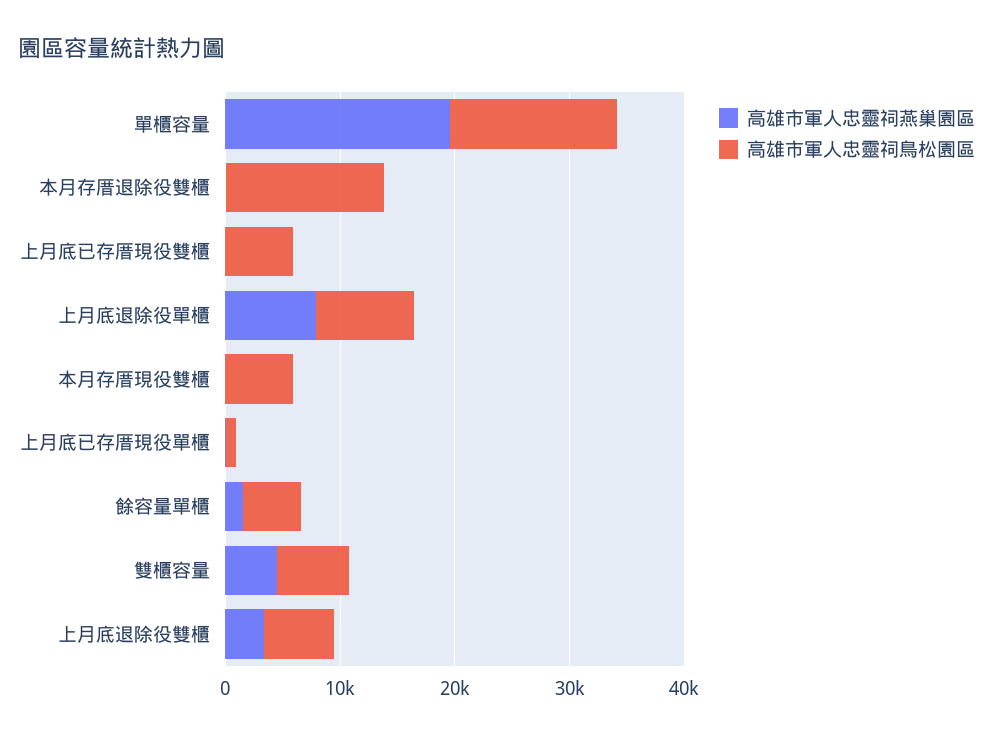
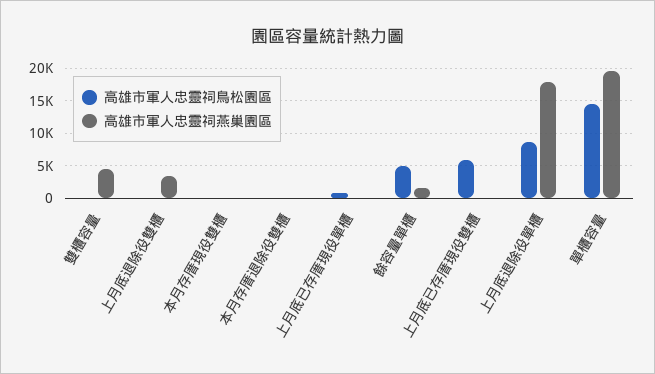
  {
    "高雄市軍人忠靈祠燕巢園區": {
      "單櫃容量": 20000,
      "本月存厝退除役雙櫃": 0,
      "上月底已存厝現役雙櫃": 0,
-     "上月底退除役單櫃": 8000,
+     "上月底退除役單櫃": 18000,
      "本月存厝現役雙櫃": 0,
      "上月底已存厝現役單櫃": 0,
      "餘容量單櫃": 2000,
      "雙櫃容量": 5000,
      "上月底退除役雙櫃": 3000
    },
    "高雄市軍人忠靈祠鳥松園區": {
      "單櫃容量": 15000,
-     "本月存厝退除役雙櫃": 14000,
+     "本月存厝退除役雙櫃": 0,
      "上月底已存厝現役雙櫃": 6000,
      "上月底退除役單櫃": 9000,
-     "本月存厝現役雙櫃": 6000,
+     "本月存厝現役雙櫃": 0,
      "上月底已存厝現役單櫃": 1000,
      "餘容量單櫃": 5000,
-     "雙櫃容量": 6000,
+     "雙櫃容量": 0,
-     "上月底退除役雙櫃": 6000
+     "上月底退除役雙櫃": 0
    }
  }

